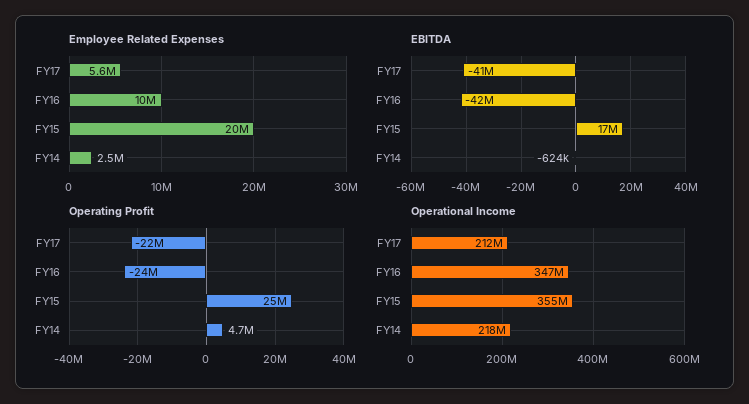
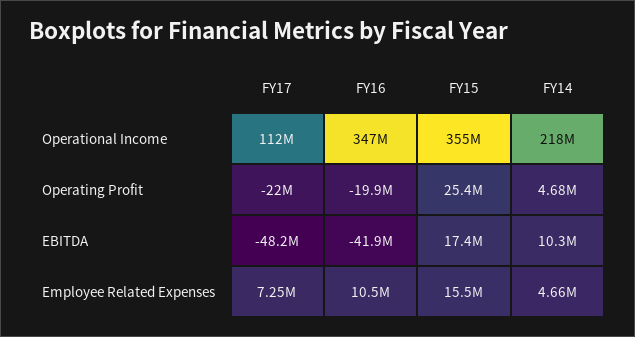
  {
    "Employee Related Expenses": {
-     "FY17": 5600000,
+     "FY17": 7250000,
      "FY16": 10500000,
-     "FY15": 20000000,
+     "FY15": 15500000,
-     "FY14": 2500000
+     "FY14": 4660000
    },
    "EBITDA": {
-     "FY17": -41000000,
+     "FY17": -48200000,
      "FY16": -41900000,
      "FY15": 17400000,
-     "FY14": -624000
+     "FY14": 10300000
    },
    "Operating Profit": {
      "FY17": -22000000,
-     "FY16": -24000000,
+     "FY16": -19900000,
      "FY15": 25400000,
      "FY14": 4680000
    },
    "Operational Income": {
-     "FY17": 212000000,
+     "FY17": 112000000,
      "FY16": 347000000,
      "FY15": 355000000,
      "FY14": 218000000
    }
  }

